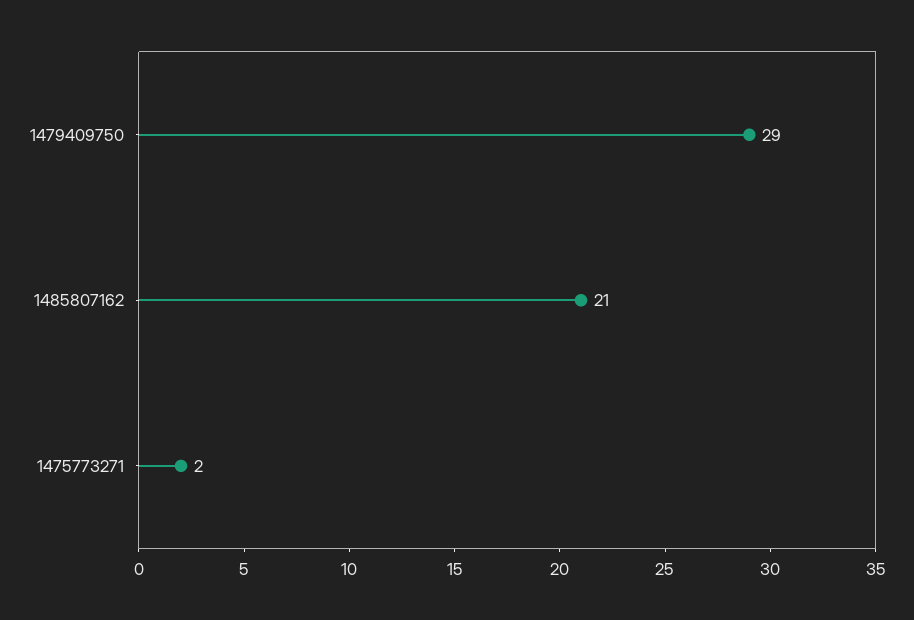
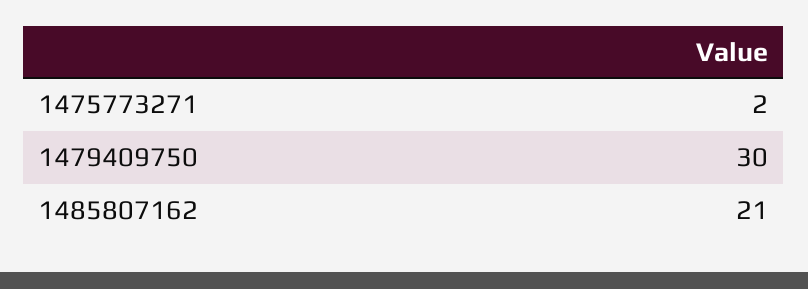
  {
-   "1479409750": 29,
+   "1479409750": 30,
    "1485807162": 21,
    "1475773271": 2
  }

